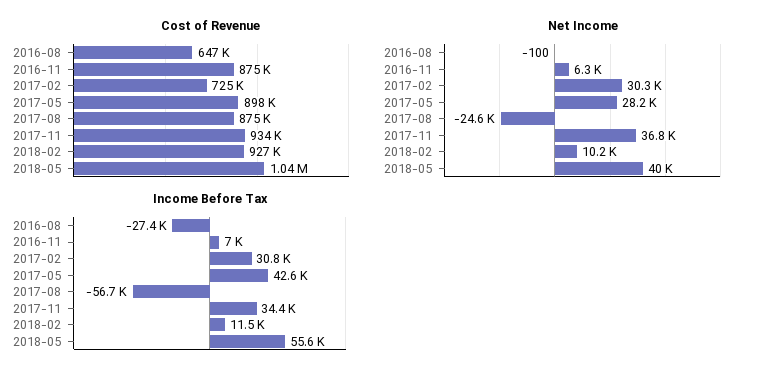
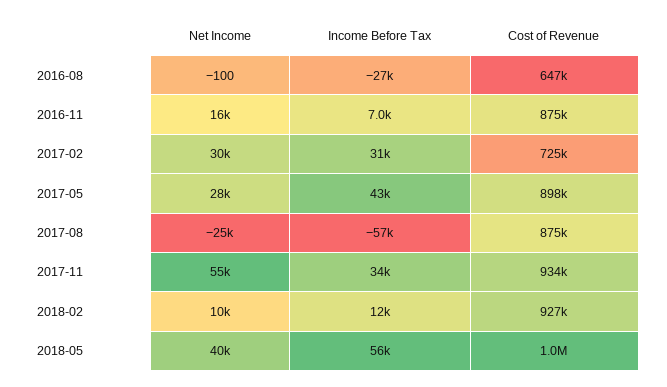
  {
    "Cost of Revenue": {
      "2016-08": 647000,
      "2016-11": 875000,
      "2017-02": 725000,
      "2017-05": 898000,
      "2017-08": 875000,
      "2017-11": 934000,
      "2018-02": 927000,
      "2018-05": 1040000
    },
    "Net Income": {
      "2016-08": -100,
-     "2016-11": 6300,
+     "2016-11": 16000,
      "2017-02": 30300,
      "2017-05": 28200,
      "2017-08": -24600,
-     "2017-11": 36800,
+     "2017-11": 55000,
      "2018-02": 10200,
      "2018-05": 40000
    },
    "Income Before Tax": {
      "2016-08": -27400,
      "2016-11": 7000,
      "2017-02": 30800,
      "2017-05": 42600,
      "2017-08": -56700,
      "2017-11": 34400,
      "2018-02": 11500,
      "2018-05": 55600
    }
  }

